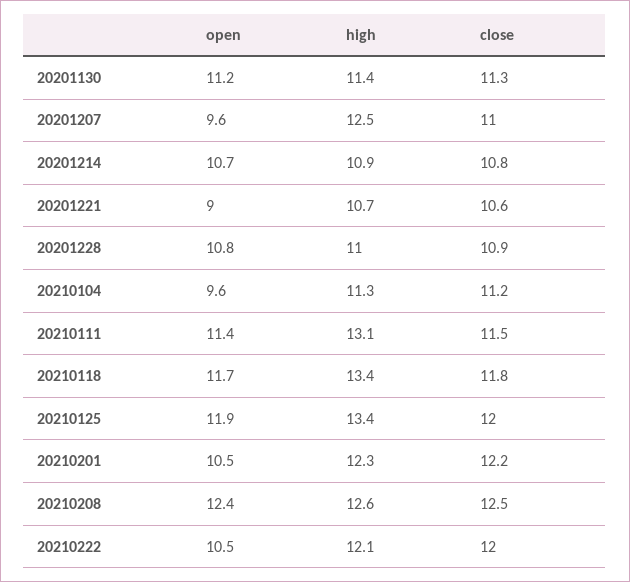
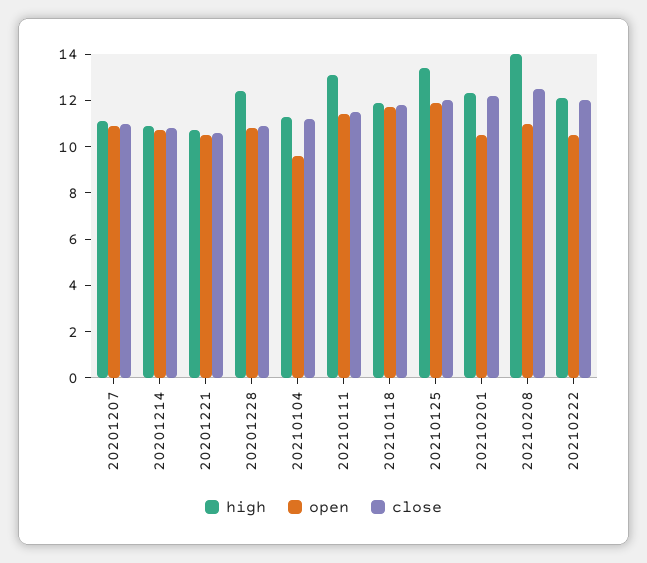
  {
    "open": {
-     "20201130": 11.2,
-     "20201207": 9.6,
+     "20201207": 11,
      "20201214": 10.7,
-     "20201221": 9,
+     "20201221": 10.5,
      "20201228": 10.8,
      "20210104": 9.6,
      "20210111": 11.4,
      "20210118": 11.7,
      "20210125": 11.9,
      "20210201": 10.5,
-     "20210208": 12.4,
+     "20210208": 11,
      "20210222": 10.5
    },
    "high": {
-     "20201130": 11.4,
-     "20201207": 12.5,
+     "20201207": 11,
      "20201214": 10.9,
      "20201221": 10.7,
-     "20201228": 11,
+     "20201228": 12.5,
      "20210104": 11.3,
      "20210111": 13.1,
-     "20210118": 13.4,
+     "20210118": 12,
      "20210125": 13.4,
      "20210201": 12.3,
-     "20210208": 12.6,
+     "20210208": 14,
      "20210222": 12.1
    },
    "close": {
-     "20201130": 11.3,
      "20201207": 11,
      "20201214": 10.8,
      "20201221": 10.6,
      "20201228": 10.9,
      "20210104": 11.2,
      "20210111": 11.5,
      "20210118": 11.8,
      "20210125": 12,
      "20210201": 12.2,
      "20210208": 12.5,
      "20210222": 12
    }
  }

